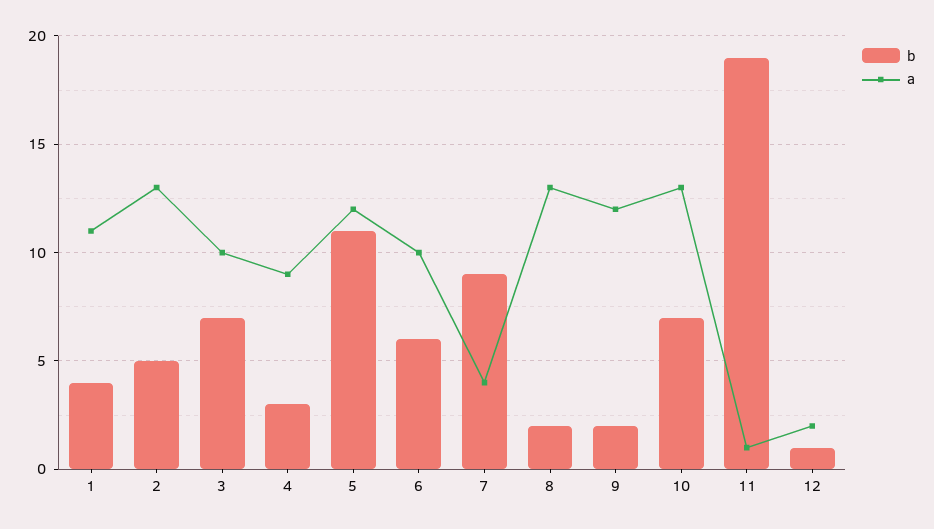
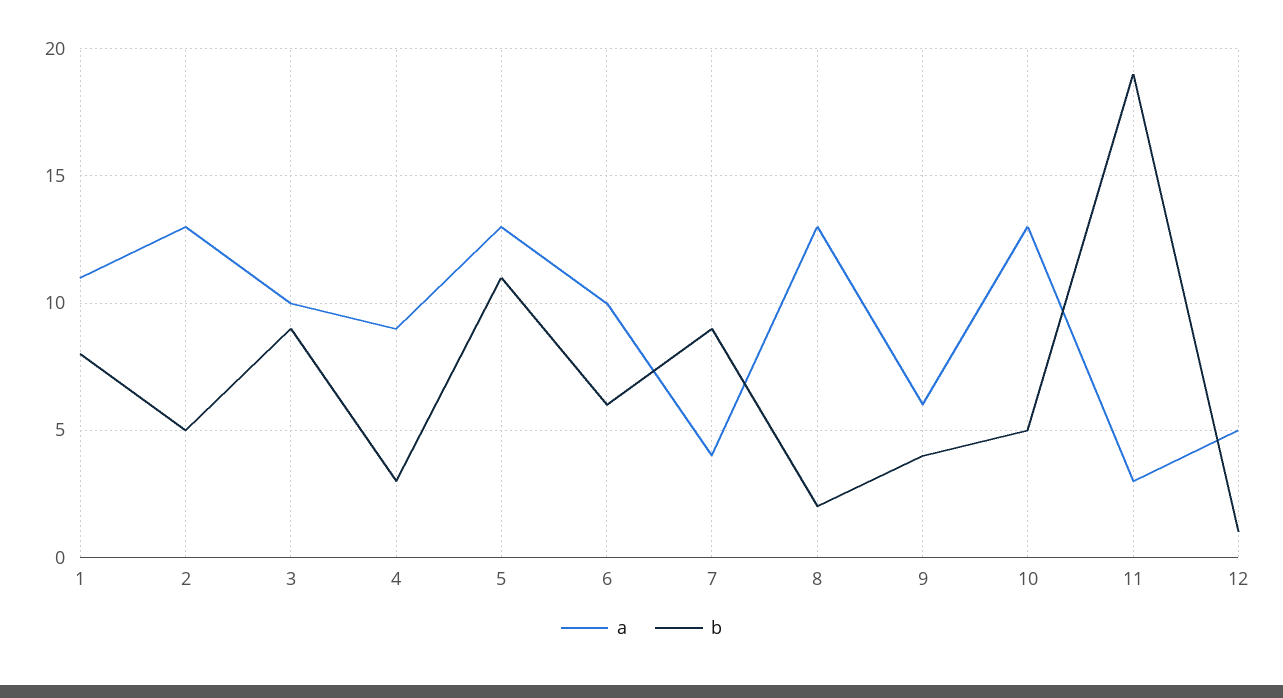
  {
    "b": {
-     "1": 4,
+     "1": 8,
      "2": 5,
-     "3": 7,
+     "3": 9,
      "4": 3,
      "5": 11,
      "6": 6,
      "7": 9,
      "8": 2,
-     "9": 2,
+     "9": 4,
-     "10": 7,
+     "10": 5,
      "11": 19,
      "12": 1
    },
    "a": {
      "1": 11,
      "2": 13,
      "3": 10,
      "4": 9,
-     "5": 12,
+     "5": 13,
      "6": 10,
      "7": 4,
      "8": 13,
-     "9": 12,
+     "9": 6,
      "10": 13,
-     "11": 1,
+     "11": 3,
-     "12": 2
+     "12": 5
    }
  }

